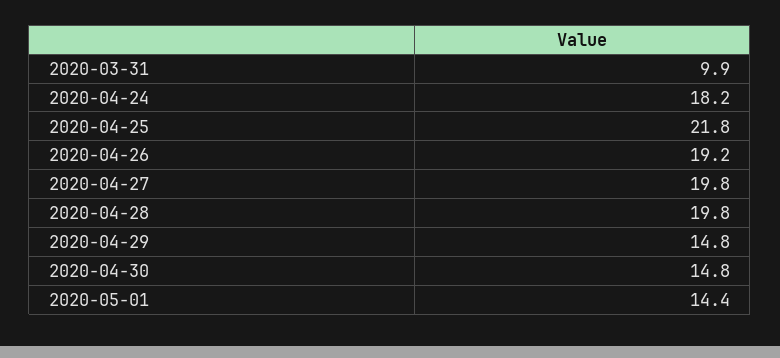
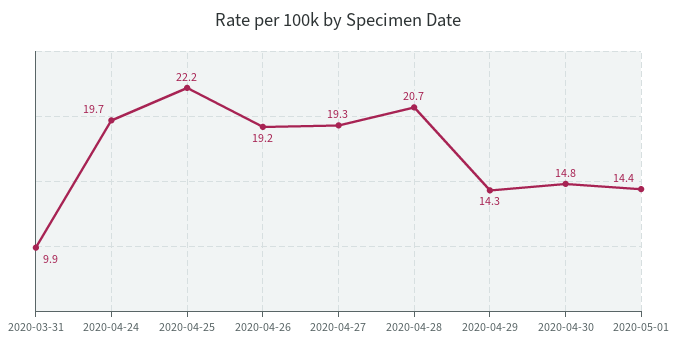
  {
    "2020-03-31": 9.9,
-   "2020-04-24": 18.2,
+   "2020-04-24": 19.7,
-   "2020-04-25": 21.8,
+   "2020-04-25": 22.2,
    "2020-04-26": 19.2,
-   "2020-04-27": 19.8,
+   "2020-04-27": 19.3,
-   "2020-04-28": 19.8,
+   "2020-04-28": 20.7,
-   "2020-04-29": 14.8,
+   "2020-04-29": 14.3,
    "2020-04-30": 14.8,
    "2020-05-01": 14.4
  }

